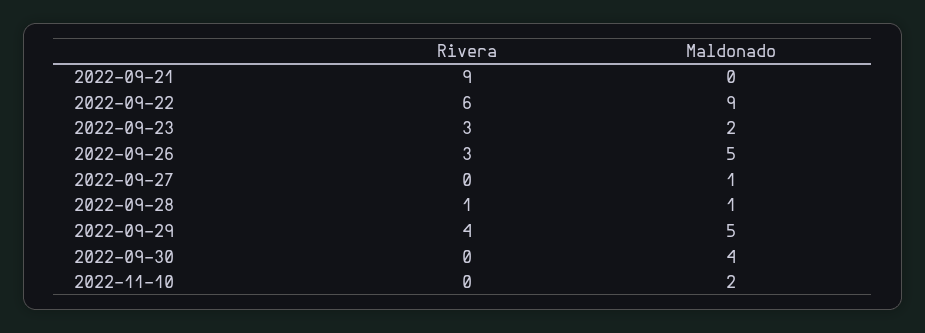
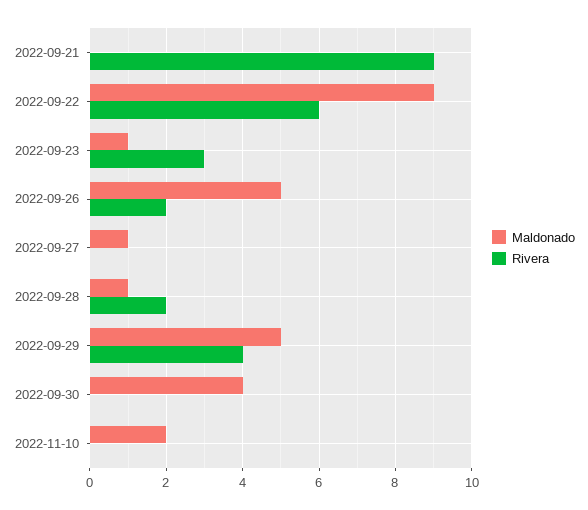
  {
    "Rivera": {
      "2022-09-21": 9,
      "2022-09-22": 6,
      "2022-09-23": 3,
-     "2022-09-26": 3,
+     "2022-09-26": 2,
      "2022-09-27": 0,
-     "2022-09-28": 1,
+     "2022-09-28": 2,
      "2022-09-29": 4,
      "2022-09-30": 0,
      "2022-11-10": 0
    },
    "Maldonado": {
      "2022-09-21": 0,
      "2022-09-22": 9,
-     "2022-09-23": 2,
+     "2022-09-23": 1,
      "2022-09-26": 5,
      "2022-09-27": 1,
      "2022-09-28": 1,
      "2022-09-29": 5,
      "2022-09-30": 4,
      "2022-11-10": 2
    }
  }

